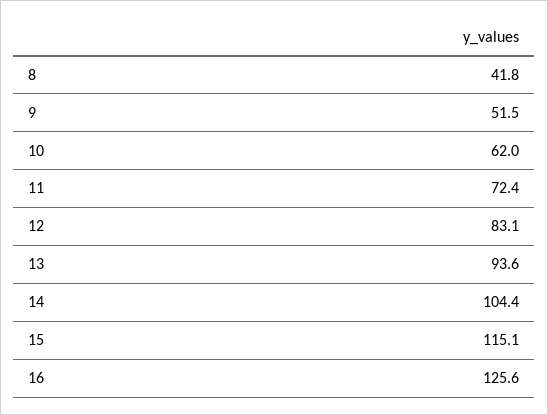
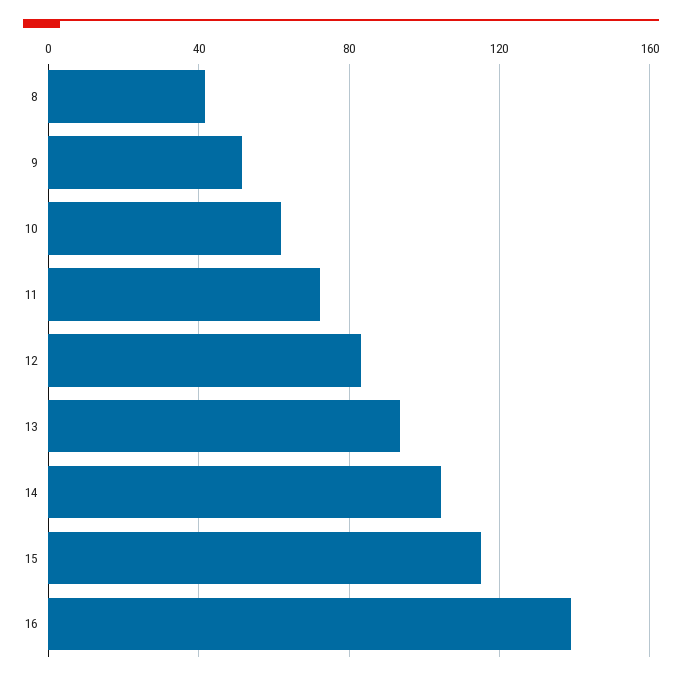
  {
    "8": 41.8,
    "9": 51.5,
    "10": 62,
    "11": 72.4,
    "12": 83.1,
    "13": 93.6,
    "14": 104.4,
    "15": 115.1,
-   "16": 125.6
+   "16": 140
  }

